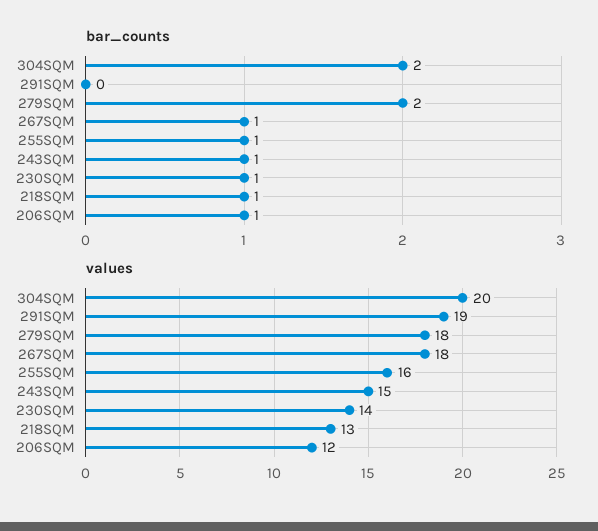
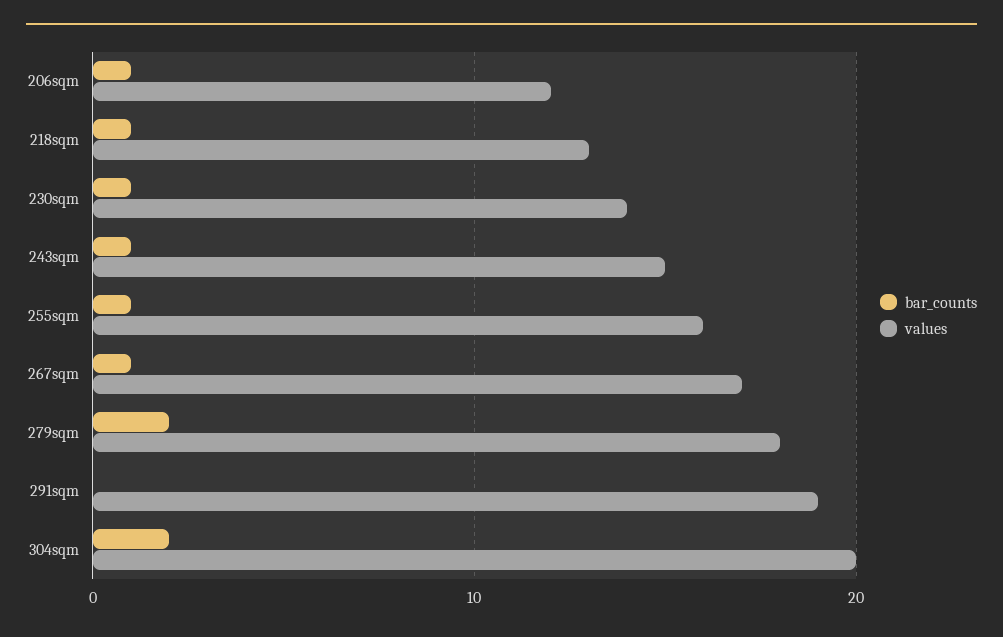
  {
    "bar_counts": {
      "304SQM": 2,
      "291SQM": 0,
      "279SQM": 2,
      "267SQM": 1,
      "255SQM": 1,
      "243SQM": 1,
      "230SQM": 1,
      "218SQM": 1,
      "206SQM": 1
    },
    "values": {
      "304SQM": 20,
      "291SQM": 19,
      "279SQM": 18,
-     "267SQM": 18,
+     "267SQM": 17,
      "255SQM": 16,
      "243SQM": 15,
      "230SQM": 14,
      "218SQM": 13,
      "206SQM": 12
    }
  }

